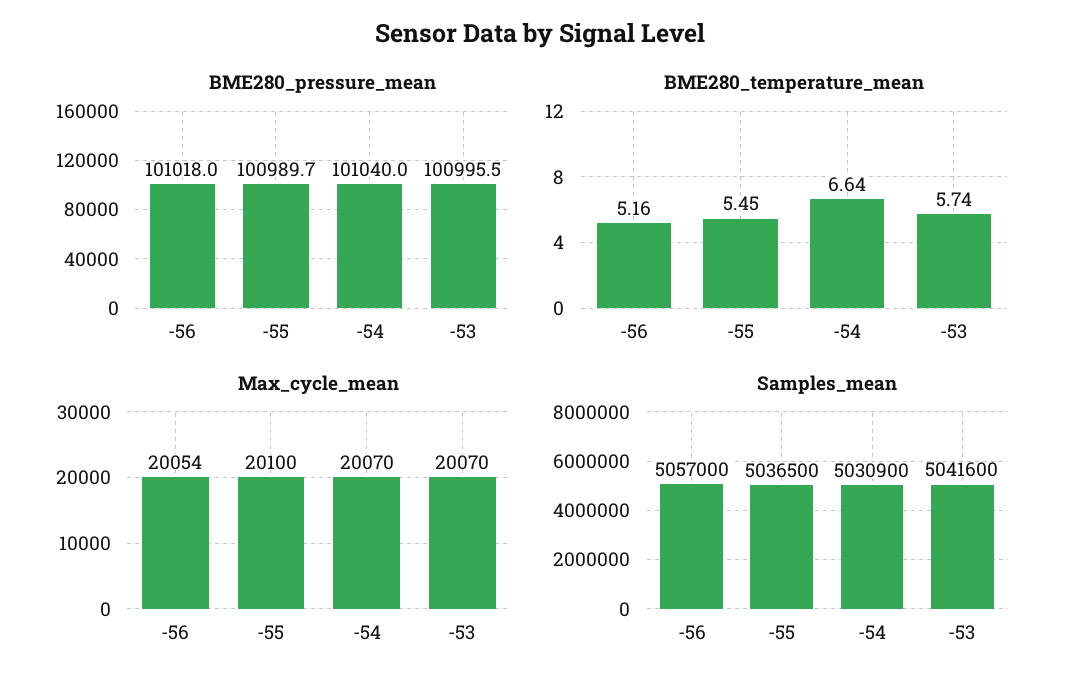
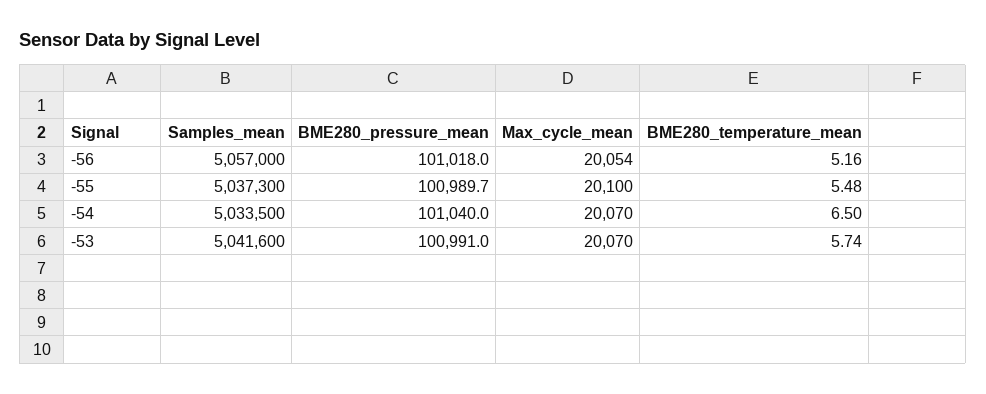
  {
    "BME280_pressure_mean": {
      "-56": 101018,
      "-55": 100989.7,
      "-54": 101040,
-     "-53": 100995.5
+     "-53": 100991
    },
    "BME280_temperature_mean": {
      "-56": 5.16,
-     "-55": 5.45,
+     "-55": 5.48,
-     "-54": 6.64,
+     "-54": 6.5,
      "-53": 5.74
    },
    "Max_cycle_mean": {
      "-56": 20054,
      "-55": 20100,
      "-54": 20070,
      "-53": 20070
    },
    "Samples_mean": {
      "-56": 5057000,
-     "-55": 5036500,
+     "-55": 5037300,
-     "-54": 5030900,
+     "-54": 5033500,
      "-53": 5041600
    }
  }

